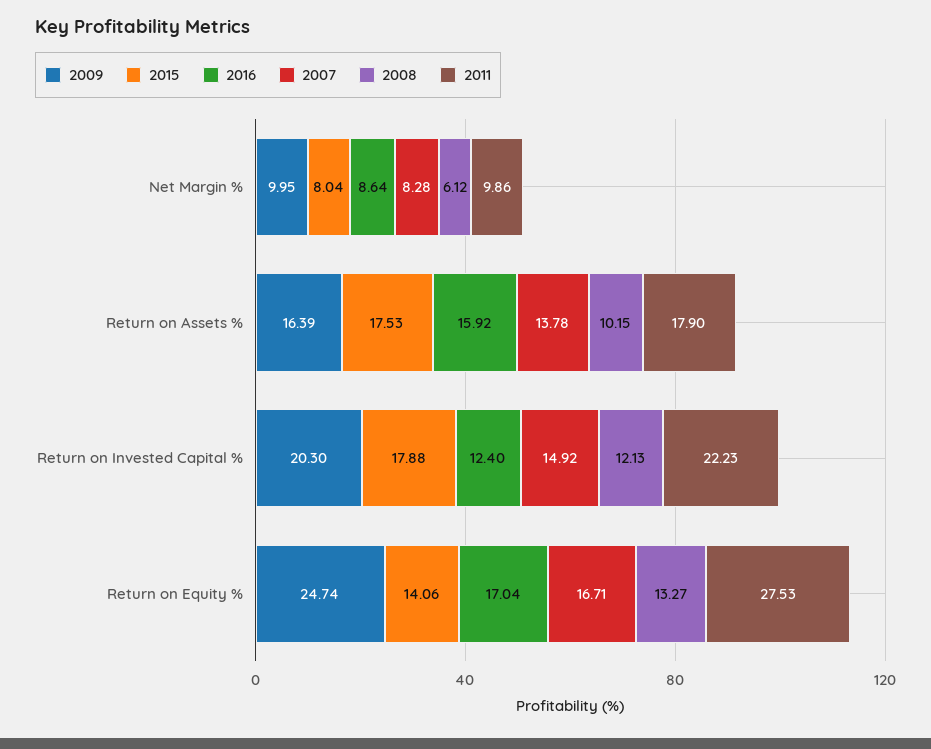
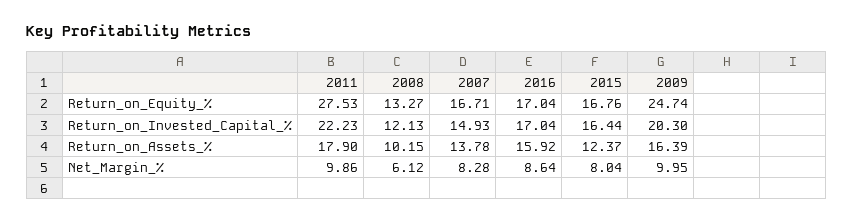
  {
    "2009": {
      "Net Margin %": 9.95,
      "Return on Assets %": 16.39,
      "Return on Invested Capital %": 20.3,
      "Return on Equity %": 24.74
    },
    "2015": {
      "Net Margin %": 8.04,
-     "Return on Assets %": 17.53,
+     "Return on Assets %": 12.37,
-     "Return on Invested Capital %": 17.88,
+     "Return on Invested Capital %": 16.44,
-     "Return on Equity %": 14.06
+     "Return on Equity %": 16.76
    },
    "2016": {
      "Net Margin %": 8.64,
      "Return on Assets %": 15.92,
-     "Return on Invested Capital %": 12.4,
+     "Return on Invested Capital %": 17.04,
      "Return on Equity %": 17.04
    },
    "2007": {
      "Net Margin %": 8.28,
      "Return on Assets %": 13.78,
-     "Return on Invested Capital %": 14.92,
+     "Return on Invested Capital %": 14.93,
      "Return on Equity %": 16.71
    },
    "2008": {
      "Net Margin %": 6.12,
      "Return on Assets %": 10.15,
      "Return on Invested Capital %": 12.13,
      "Return on Equity %": 13.27
    },
    "2011": {
      "Net Margin %": 9.86,
      "Return on Assets %": 17.9,
      "Return on Invested Capital %": 22.23,
      "Return on Equity %": 27.53
    }
  }

